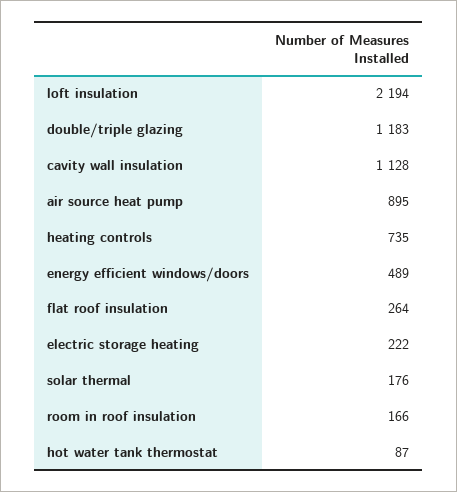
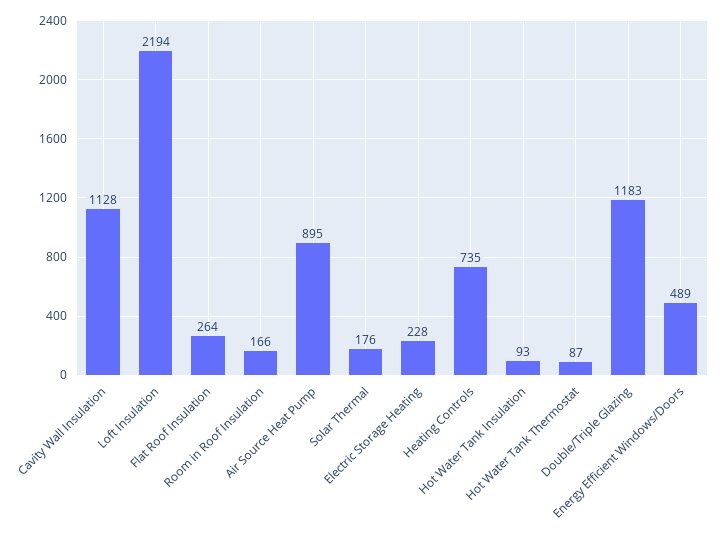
  {
    "loft insulation": 2194,
    "double/triple glazing": 1183,
    "cavity wall insulation": 1128,
    "air source heat pump": 895,
    "heating controls": 735,
    "energy efficient windows/doors": 489,
    "flat roof insulation": 264,
-   "electric storage heating": 222,
+   "electric storage heating": 228,
    "solar thermal": 176,
    "room in roof insulation": 166,
-   "hot water tank thermostat": 87
+   "hot water tank thermostat": 87,
+   "Hot Water Tank Insulation": 93
  }

